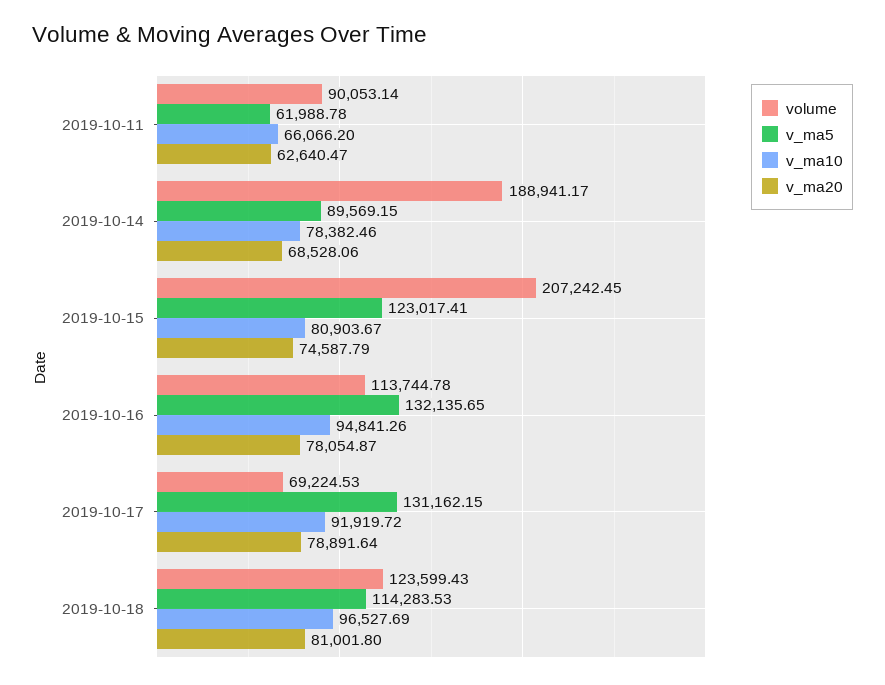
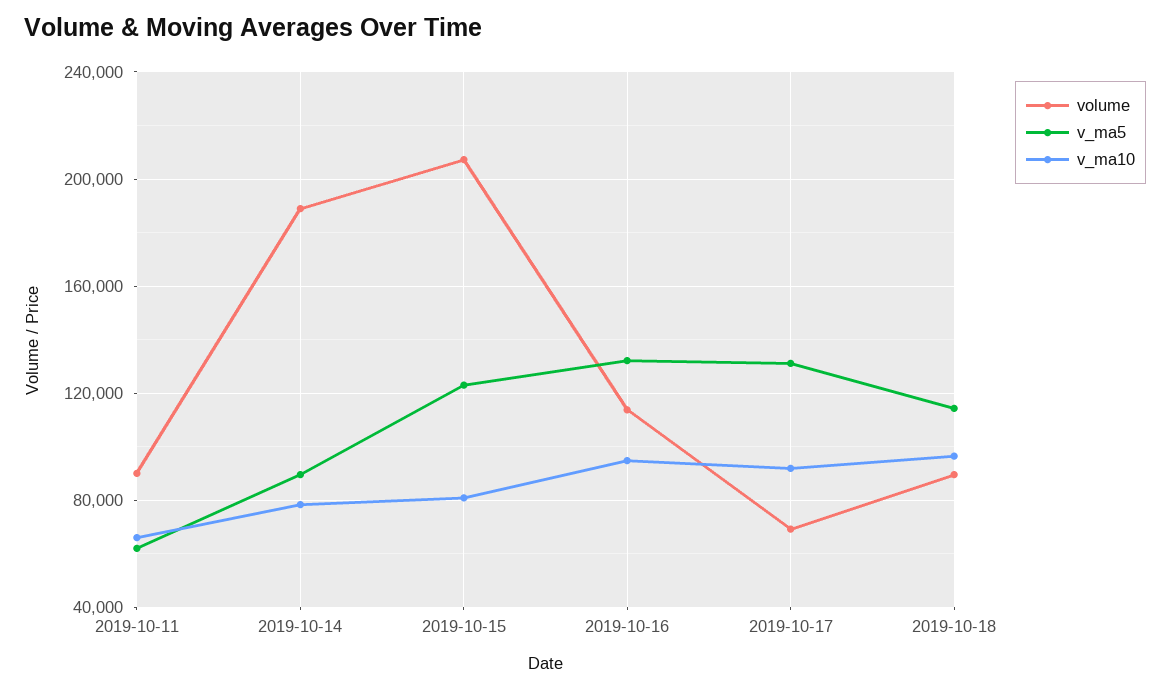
  {
    "volume": {
      "2019-10-11": 90053.14,
      "2019-10-14": 188941.17,
      "2019-10-15": 207242.45,
      "2019-10-16": 113744.78,
      "2019-10-17": 69224.53,
-     "2019-10-18": 123599.43
+     "2019-10-18": 90000
    },
    "v_ma5": {
      "2019-10-11": 61988.78,
      "2019-10-14": 89569.15,
      "2019-10-15": 123017.41,
      "2019-10-16": 132135.65,
      "2019-10-17": 131162.15,
      "2019-10-18": 114283.53
    },
    "v_ma10": {
      "2019-10-11": 66066.2,
      "2019-10-14": 78382.46,
      "2019-10-15": 80903.67,
      "2019-10-16": 94841.26,
      "2019-10-17": 91919.72,
      "2019-10-18": 96527.69
-   },
+   }
-   "v_ma20": {
-     "2019-10-11": 62640.47,
-     "2019-10-14": 68528.06,
-     "2019-10-15": 74587.79,
-     "2019-10-16": 78054.87,
-     "2019-10-17": 78891.64,
-     "2019-10-18": 81001.8
-   }
  }

